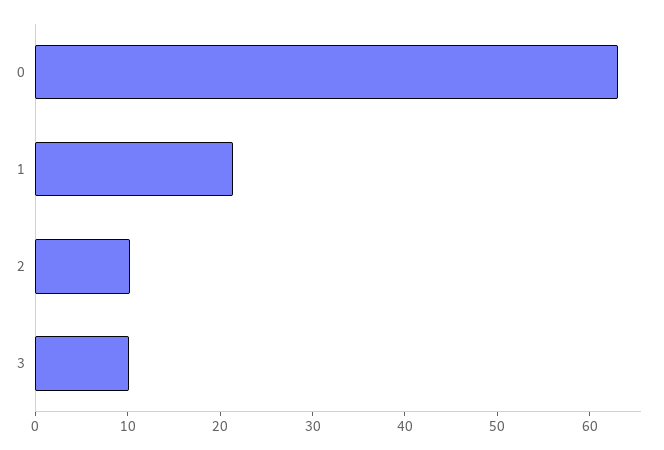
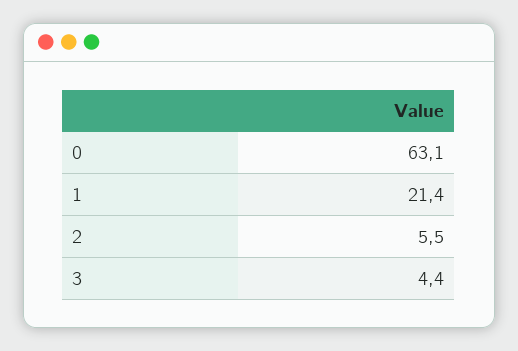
  {
    "0": 63.1,
    "1": 21.4,
-   "2": 10,
+   "2": 5.5,
-   "3": 10
+   "3": 4.4
  }

